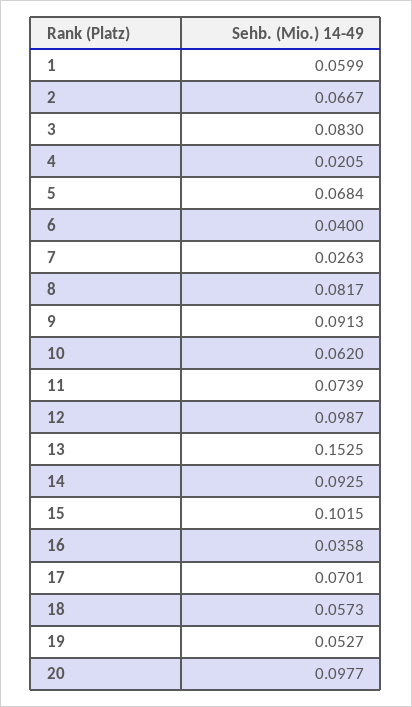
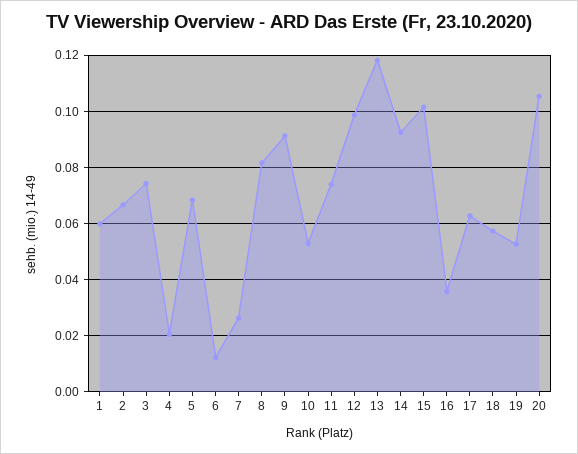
  {
    "1": 0.0599,
    "2": 0.0667,
-   "3": 0.083,
+   "3": 0.075,
    "4": 0.0205,
    "5": 0.0684,
-   "6": 0.04,
+   "6": 0.0125,
    "7": 0.0263,
    "8": 0.0817,
    "9": 0.0913,
-   "10": 0.062,
+   "10": 0.0525,
    "11": 0.0739,
    "12": 0.0987,
-   "13": 0.1525,
+   "13": 0.1175,
    "14": 0.0925,
    "15": 0.1015,
    "16": 0.0358,
-   "17": 0.0701,
+   "17": 0.0625,
    "18": 0.0573,
    "19": 0.0527,
-   "20": 0.0977
+   "20": 0.105
  }

